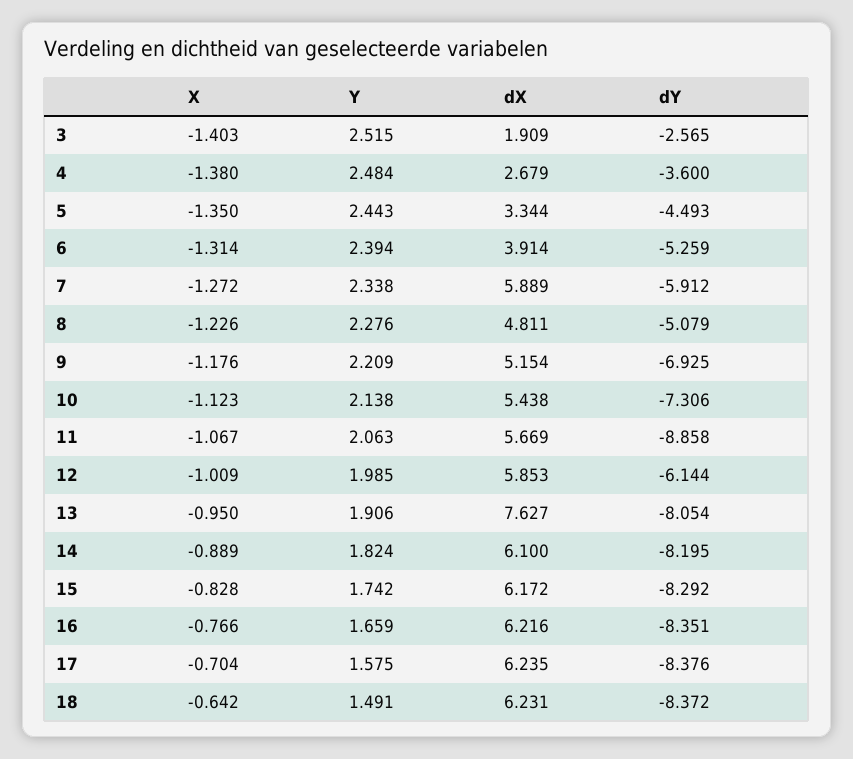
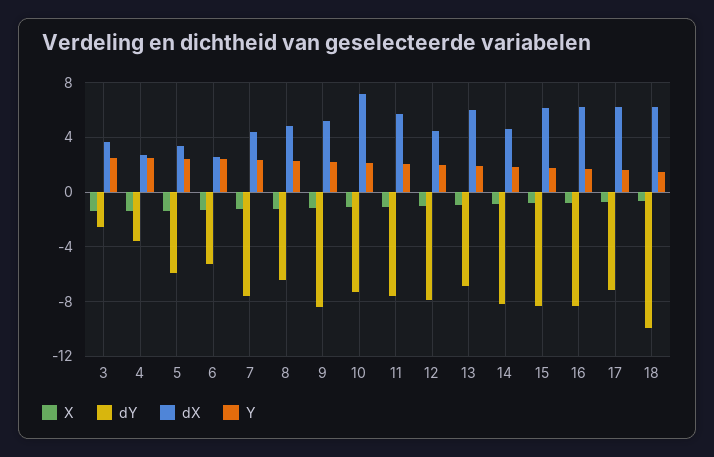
  {
    "X": {
      "3": -1.403,
      "4": -1.38,
      "5": -1.35,
      "6": -1.314,
      "7": -1.272,
      "8": -1.226,
      "9": -1.176,
      "10": -1.123,
      "11": -1.067,
      "12": -1.009,
      "13": -0.95,
      "14": -0.889,
      "15": -0.828,
      "16": -0.766,
      "17": -0.704,
      "18": -0.642
    },
    "Y": {
      "3": 2.515,
      "4": 2.484,
      "5": 2.443,
      "6": 2.394,
      "7": 2.338,
      "8": 2.276,
      "9": 2.209,
      "10": 2.138,
      "11": 2.063,
      "12": 1.985,
      "13": 1.906,
      "14": 1.824,
      "15": 1.742,
      "16": 1.659,
      "17": 1.575,
      "18": 1.491
    },
    "dX": {
-     "3": 1.909,
+     "3": 3.5,
      "4": 2.679,
      "5": 3.344,
-     "6": 3.914,
+     "6": 2.5,
-     "7": 5.889,
+     "7": 4.5,
      "8": 4.811,
      "9": 5.154,
-     "10": 5.438,
+     "10": 7,
      "11": 5.669,
-     "12": 5.853,
+     "12": 4.5,
-     "13": 7.627,
+     "13": 6,
-     "14": 6.1,
+     "14": 4.5,
      "15": 6.172,
      "16": 6.216,
      "17": 6.235,
      "18": 6.231
    },
    "dY": {
      "3": -2.565,
      "4": -3.6,
-     "5": -4.493,
+     "5": -6,
      "6": -5.259,
-     "7": -5.912,
+     "7": -7.5,
-     "8": -5.079,
+     "8": -6.5,
-     "9": -6.925,
+     "9": -8.5,
      "10": -7.306,
-     "11": -8.858,
+     "11": -7.5,
-     "12": -6.144,
+     "12": -8,
-     "13": -8.054,
+     "13": -7,
      "14": -8.195,
      "15": -8.292,
      "16": -8.351,
-     "17": -8.376,
+     "17": -7,
-     "18": -8.372
+     "18": -10
    }
  }

